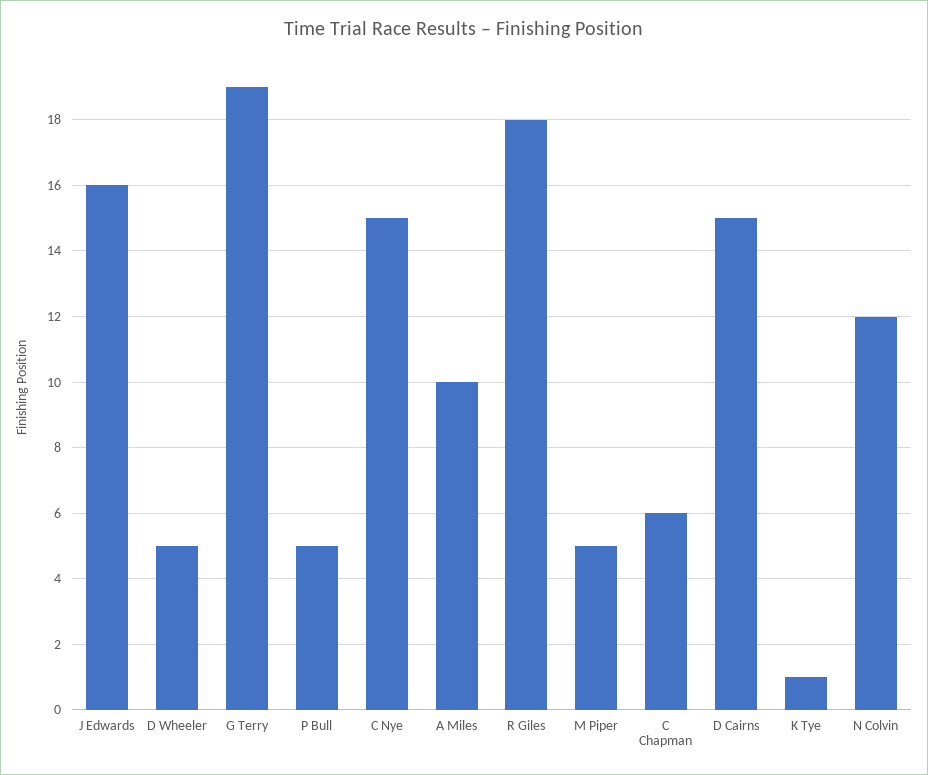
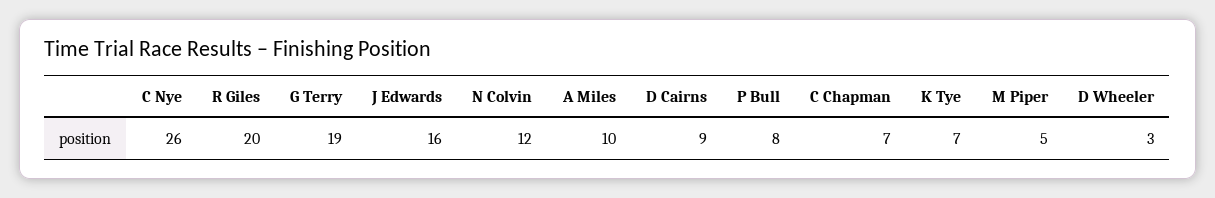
  {
    "J Edwards": 16,
-   "D Wheeler": 5,
+   "D Wheeler": 3,
    "G Terry": 19,
-   "P Bull": 5,
+   "P Bull": 8,
-   "C Nye": 15,
+   "C Nye": 26,
    "A Miles": 10,
-   "R Giles": 18,
+   "R Giles": 20,
    "M Piper": 5,
-   "C Chapman": 6,
+   "C Chapman": 7,
-   "D Cairns": 15,
+   "D Cairns": 9,
-   "K Tye": 1,
+   "K Tye": 7,
    "N Colvin": 12
  }

